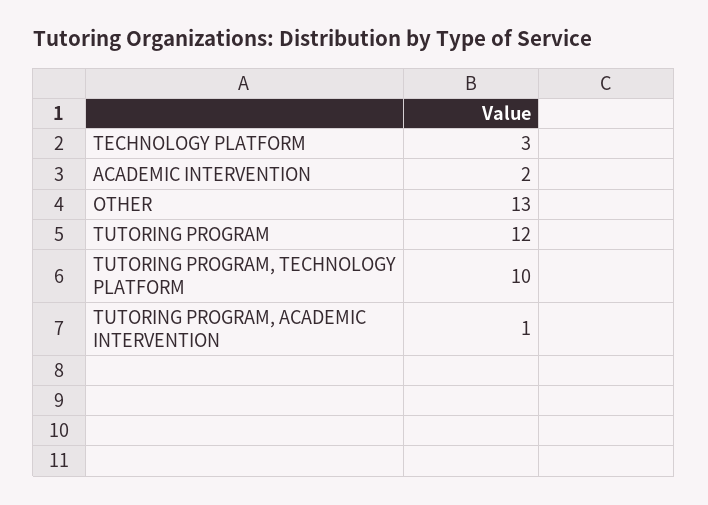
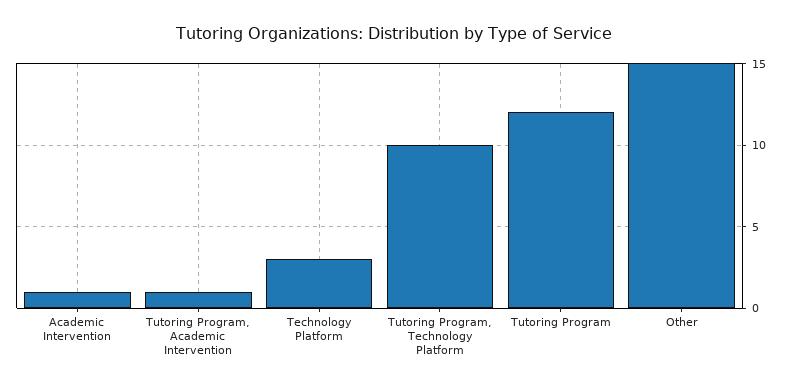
  {
    "TECHNOLOGY PLATFORM": 3,
-   "ACADEMIC INTERVENTION": 2,
+   "ACADEMIC INTERVENTION": 1,
-   "OTHER": 13,
+   "OTHER": 15,
    "TUTORING PROGRAM": 12,
    "TUTORING PROGRAM, TECHNOLOGY PLATFORM": 10,
    "TUTORING PROGRAM, ACADEMIC INTERVENTION": 1
  }

